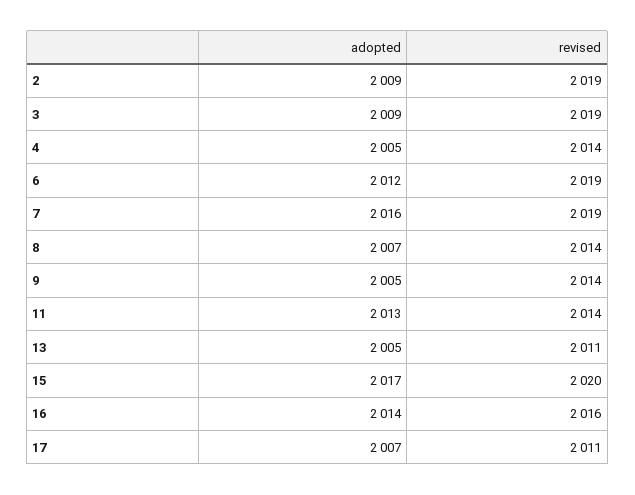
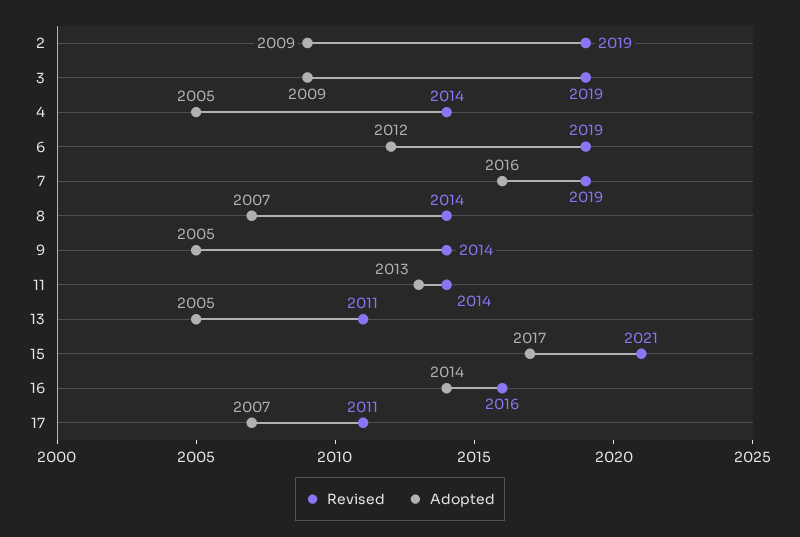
  {
    "adopted": {
      "2": 2009,
      "3": 2009,
      "4": 2005,
      "6": 2012,
      "7": 2016,
      "8": 2007,
      "9": 2005,
      "11": 2013,
      "13": 2005,
      "15": 2017,
      "16": 2014,
      "17": 2007
    },
    "revised": {
      "2": 2019,
      "3": 2019,
      "4": 2014,
      "6": 2019,
      "7": 2019,
      "8": 2014,
      "9": 2014,
      "11": 2014,
      "13": 2011,
-     "15": 2020,
+     "15": 2021,
      "16": 2016,
      "17": 2011
    }
  }

